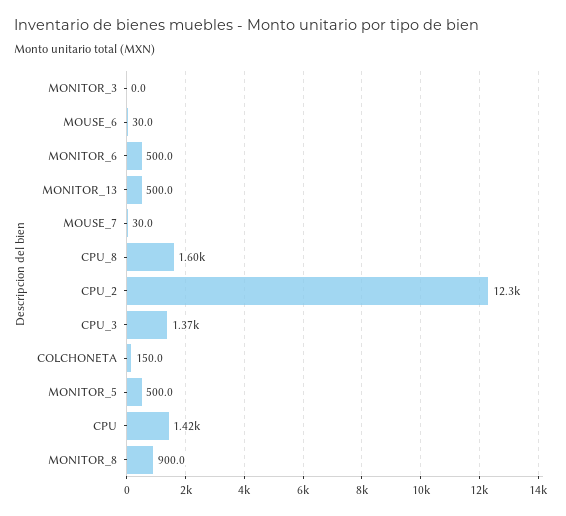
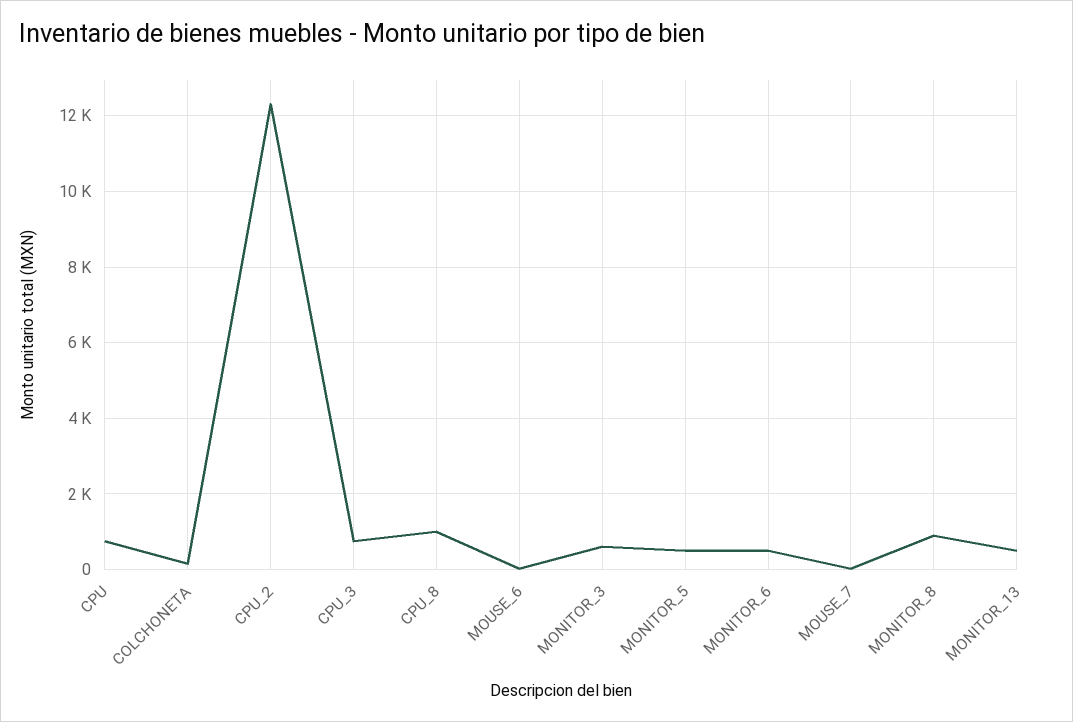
  {
-   "MONITOR_3": 0,
+   "MONITOR_3": 600,
    "MOUSE_6": 30,
    "MONITOR_6": 500,
    "MONITOR_13": 500,
    "MOUSE_7": 30,
-   "CPU_8": 1600,
+   "CPU_8": 1000,
    "CPU_2": 12300,
-   "CPU_3": 1370,
+   "CPU_3": 800,
    "COLCHONETA": 150,
    "MONITOR_5": 500,
-   "CPU": 1420,
+   "CPU": 800,
    "MONITOR_8": 900
  }

